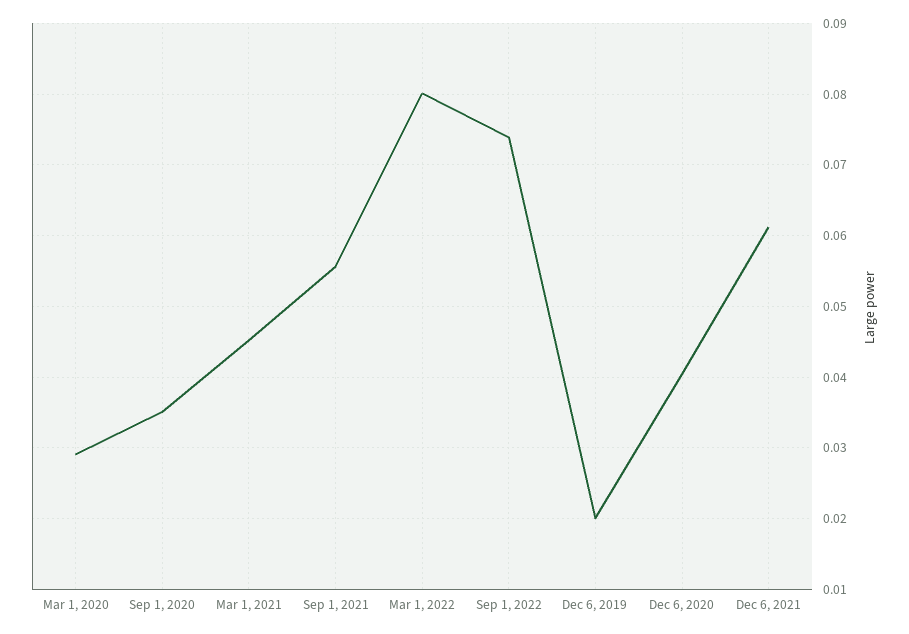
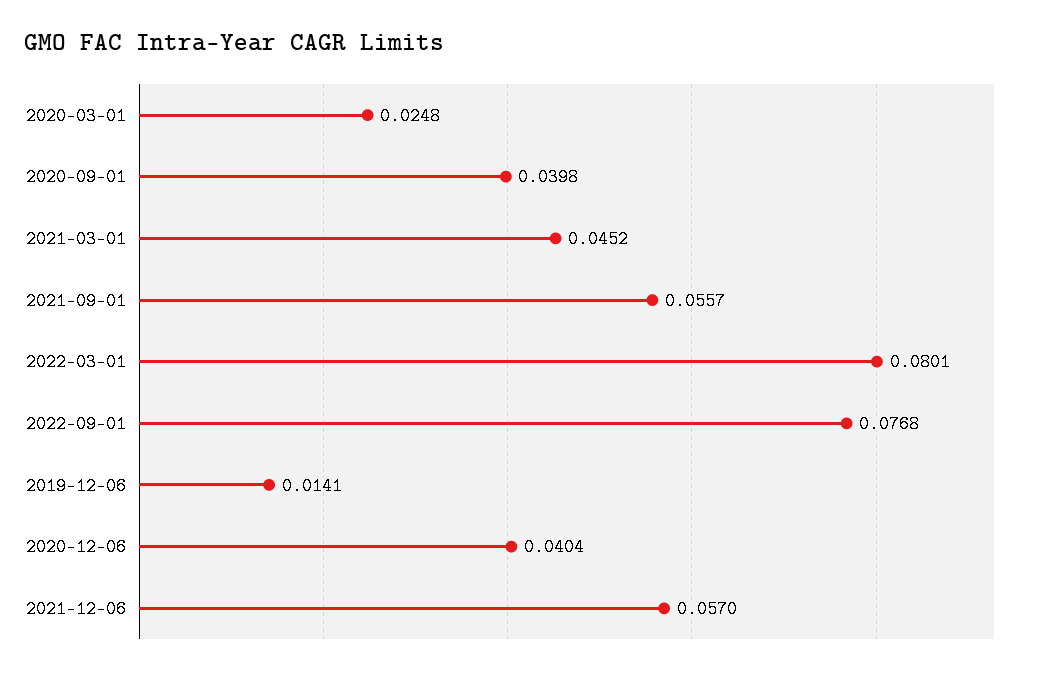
  {
-   "Mar 1, 2020": 0.029,
+   "Mar 1, 2020": 0.0248,
-   "Sep 1, 2020": 0.035,
+   "Sep 1, 2020": 0.0398,
    "Mar 1, 2021": 0.0452,
    "Sep 1, 2021": 0.0557,
    "Mar 1, 2022": 0.0801,
-   "Sep 1, 2022": 0.074,
+   "Sep 1, 2022": 0.0768,
-   "Dec 6, 2019": 0.02,
+   "Dec 6, 2019": 0.0141,
    "Dec 6, 2020": 0.0404,
-   "Dec 6, 2021": 0.061
+   "Dec 6, 2021": 0.057
  }

